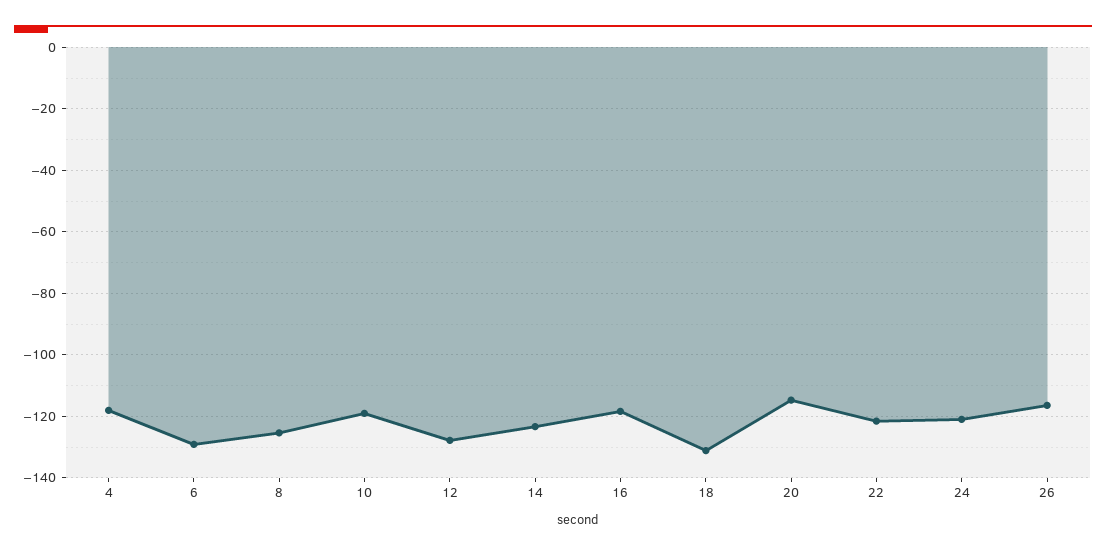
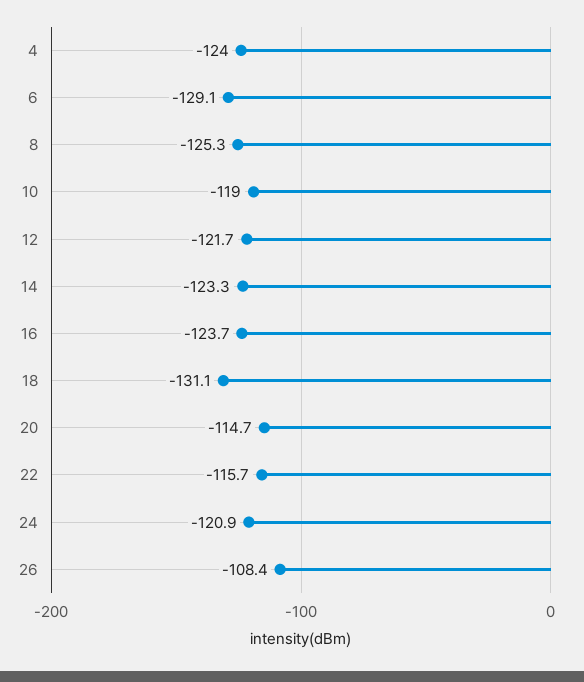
  {
-   "4": -118,
+   "4": -124,
    "6": -129.1,
    "8": -125.3,
    "10": -119,
-   "12": -128,
+   "12": -121.7,
    "14": -123.3,
-   "16": -118,
+   "16": -123.7,
    "18": -131.1,
    "20": -114.7,
-   "22": -122,
+   "22": -115.7,
    "24": -120.9,
-   "26": -116
+   "26": -108.4
  }

